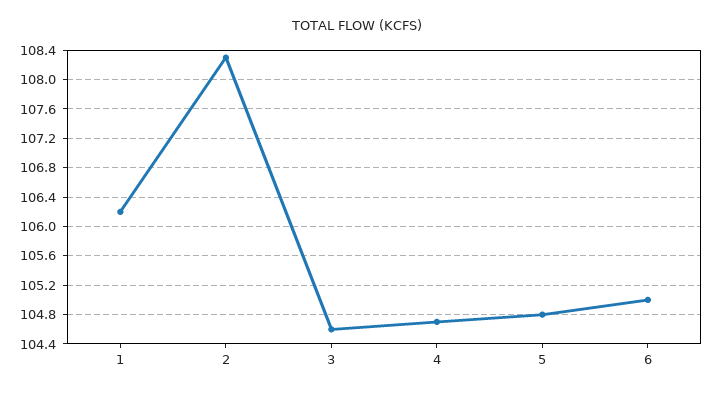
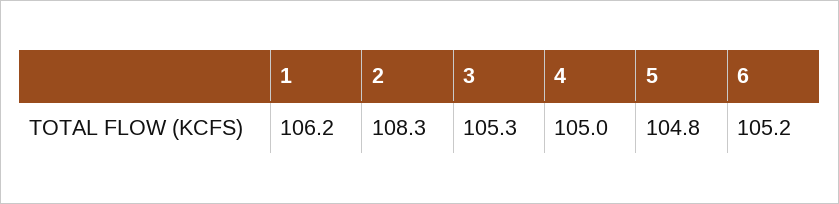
  {
    "1": 106.2,
    "2": 108.3,
-   "3": 104.6,
+   "3": 105.3,
-   "4": 104.7,
+   "4": 105,
    "5": 104.8,
-   "6": 105
+   "6": 105.2
  }

